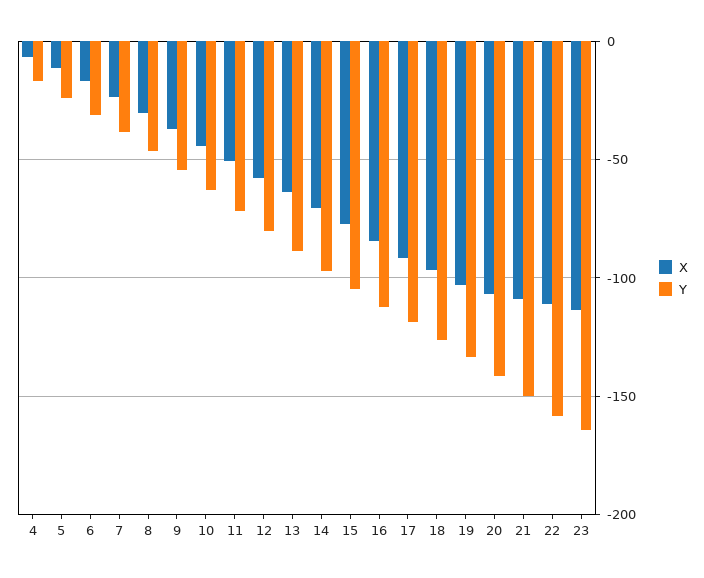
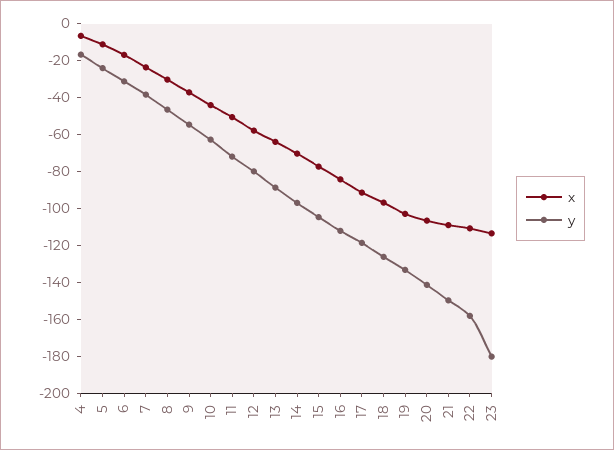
  {
    "X": {
      "4": -5,
      "5": -10,
      "6": -15,
      "7": -25,
      "8": -30,
      "9": -35,
      "10": -45,
      "11": -50,
      "12": -60,
      "13": -65,
      "14": -70,
      "15": -75,
      "16": -85,
      "17": -90,
      "18": -95,
      "19": -105,
      "20": -105,
      "21": -110,
      "22": -110,
      "23": -115
    },
    "Y": {
      "4": -15,
      "5": -25,
      "6": -30,
      "7": -40,
      "8": -45,
      "9": -55,
      "10": -65,
      "11": -70,
      "12": -80,
      "13": -90,
      "14": -95,
      "15": -105,
      "16": -110,
      "17": -120,
      "18": -125,
      "19": -135,
      "20": -140,
      "21": -150,
      "22": -160,
-     "23": -165
+     "23": -180
    }
  }

